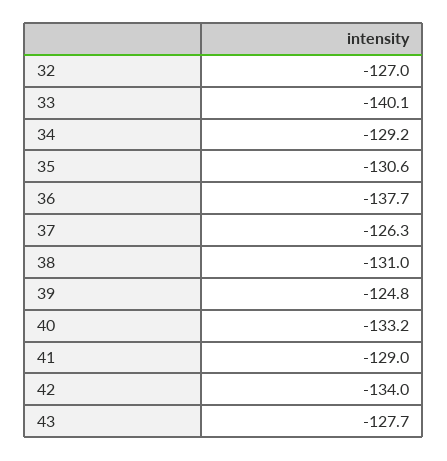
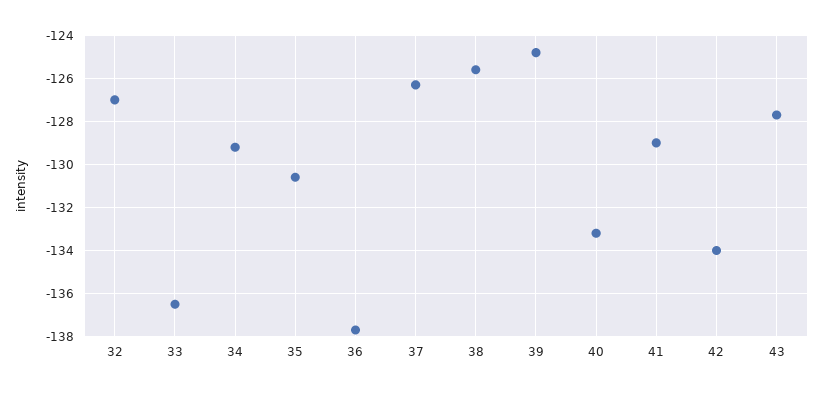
  {
    "32": -127,
-   "33": -140.1,
+   "33": -136.5,
    "34": -129.2,
    "35": -130.6,
    "36": -137.7,
    "37": -126.3,
-   "38": -131,
+   "38": -125.5,
    "39": -124.8,
    "40": -133.2,
    "41": -129,
    "42": -134,
    "43": -127.7
  }

